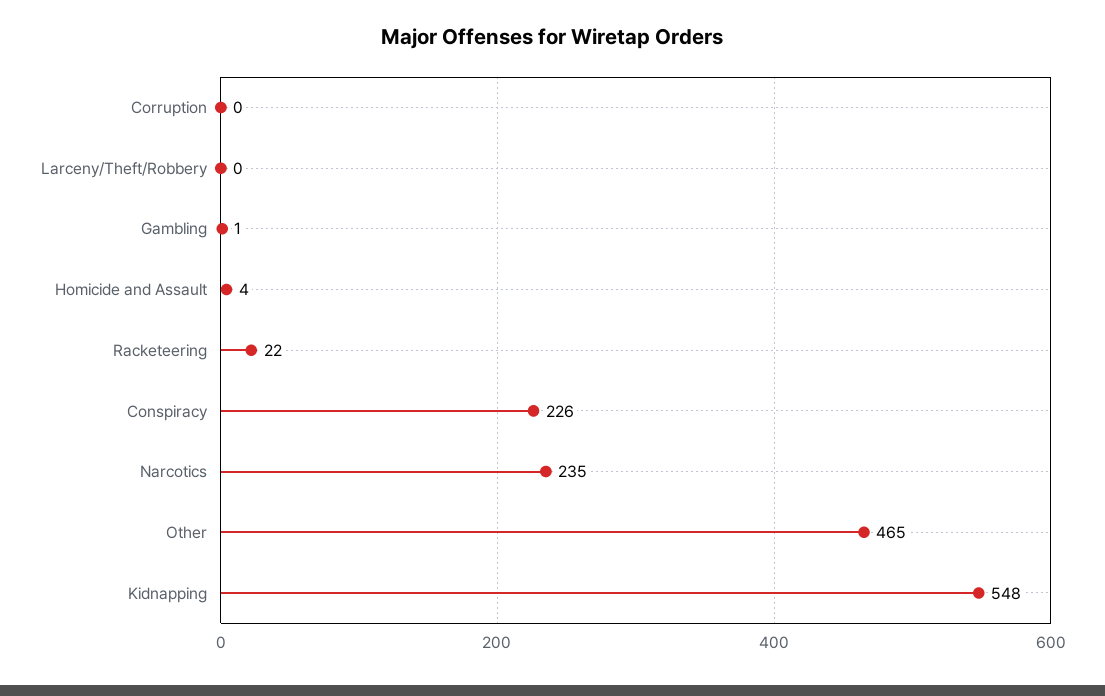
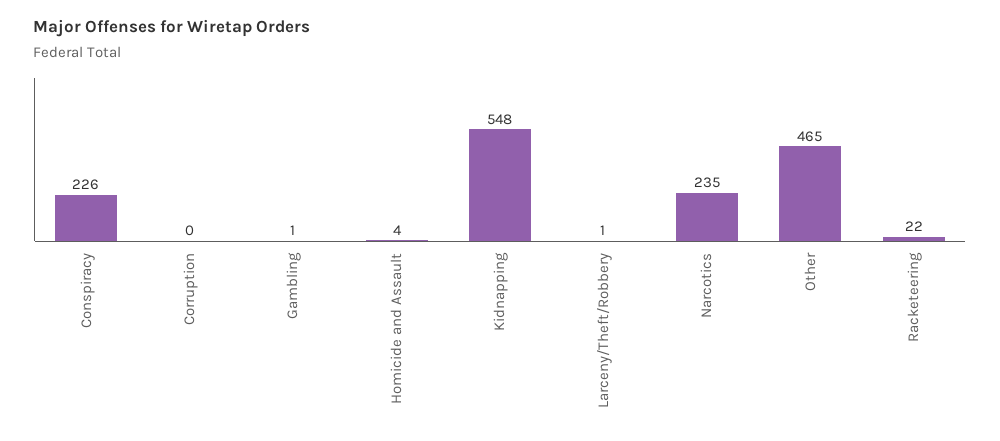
  {
    "Corruption": 0,
-   "Larceny/Theft/Robbery": 0,
+   "Larceny/Theft/Robbery": 1,
    "Gambling": 1,
    "Homicide and Assault": 4,
    "Racketeering": 22,
    "Conspiracy": 226,
    "Narcotics": 235,
    "Other": 465,
    "Kidnapping": 548
  }

